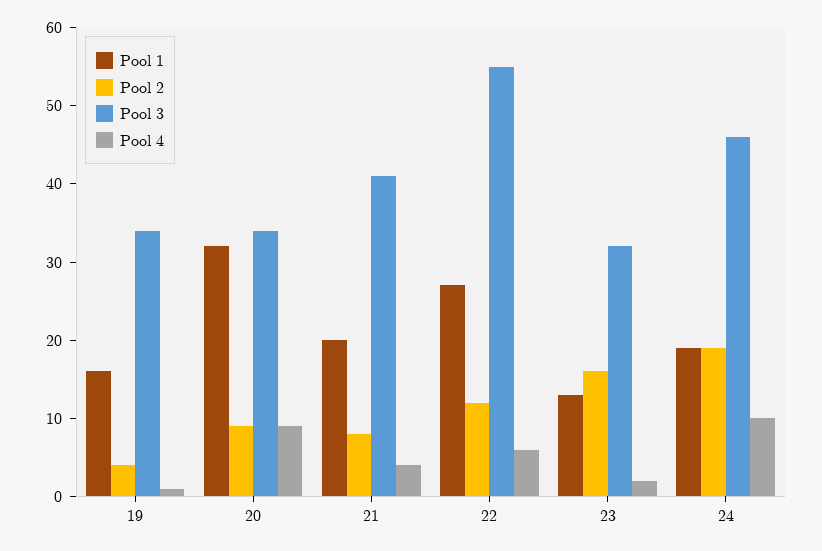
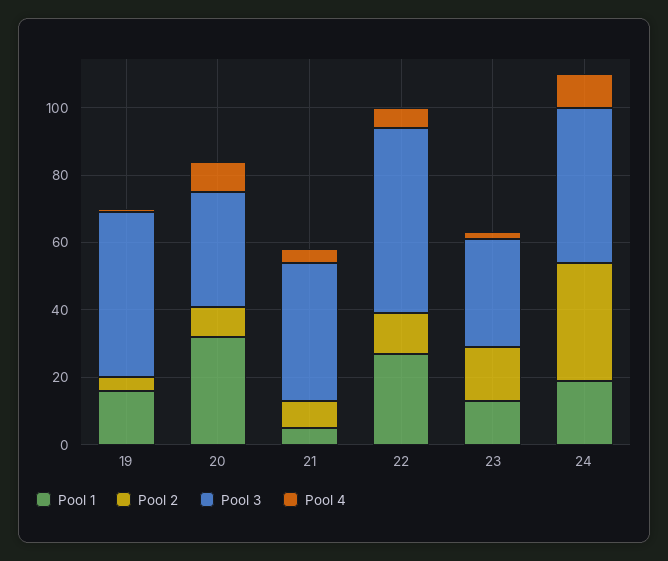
  {
    "Pool 1": {
      "19": 15,
      "20": 30,
-     "21": 20,
+     "21": 5,
      "22": 25,
      "23": 15,
      "24": 20
    },
    "Pool 2": {
      "19": 5,
      "20": 10,
      "21": 10,
      "22": 10,
      "23": 15,
-     "24": 20
+     "24": 35
    },
    "Pool 3": {
-     "19": 35,
+     "19": 50,
      "20": 35,
      "21": 40,
      "22": 55,
      "23": 30,
      "24": 45
    },
    "Pool 4": {
      "19": 0,
      "20": 10,
      "21": 5,
      "22": 5,
      "23": 0,
      "24": 10
    }
  }

